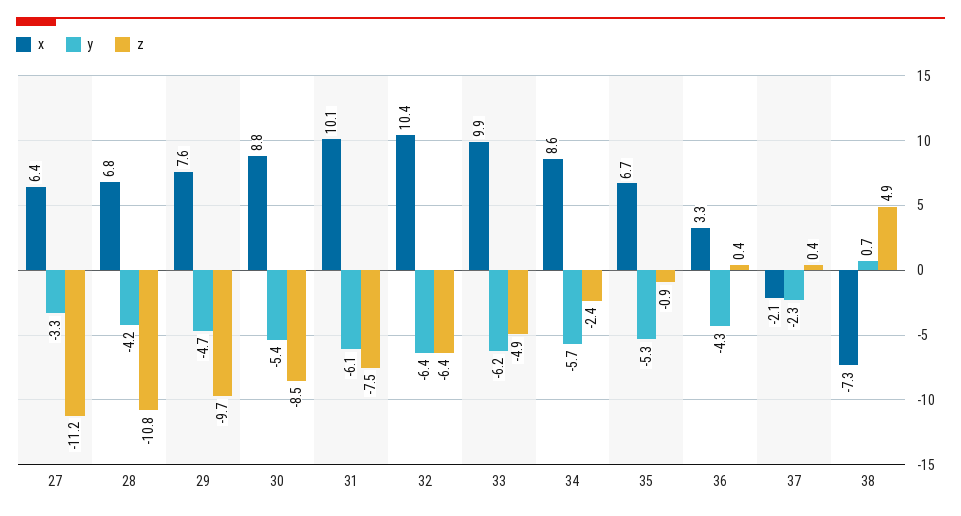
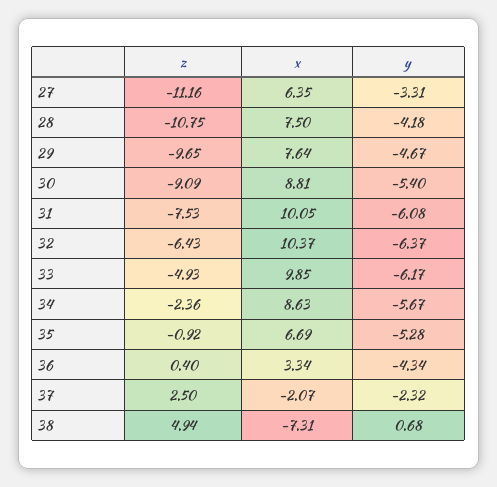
  {
    "x": {
      "27": 6.35,
-     "28": 6.8,
+     "28": 7.5,
      "29": 7.64,
      "30": 8.81,
      "31": 10.05,
      "32": 10.37,
      "33": 9.85,
      "34": 8.63,
      "35": 6.69,
      "36": 3.34,
      "37": -2.07,
      "38": -7.31
    },
    "y": {
      "27": -3.31,
      "28": -4.18,
      "29": -4.67,
      "30": -5.4,
      "31": -6.08,
      "32": -6.37,
      "33": -6.17,
      "34": -5.67,
      "35": -5.28,
      "36": -4.34,
      "37": -2.32,
      "38": 0.68
    },
    "z": {
      "27": -11.16,
      "28": -10.75,
      "29": -9.65,
-     "30": -8.5,
+     "30": -9.09,
      "31": -7.53,
      "32": -6.43,
      "33": -4.93,
      "34": -2.36,
      "35": -0.92,
      "36": 0.4,
-     "37": 0.4,
+     "37": 2.5,
      "38": 4.94
    }
  }

